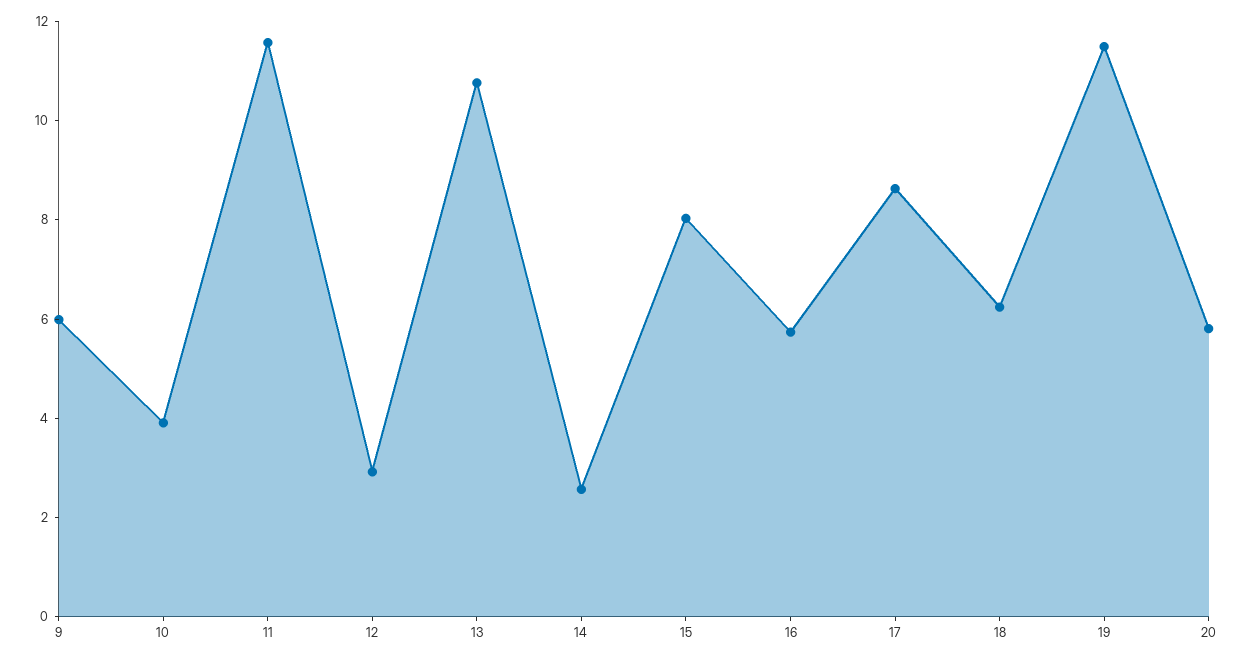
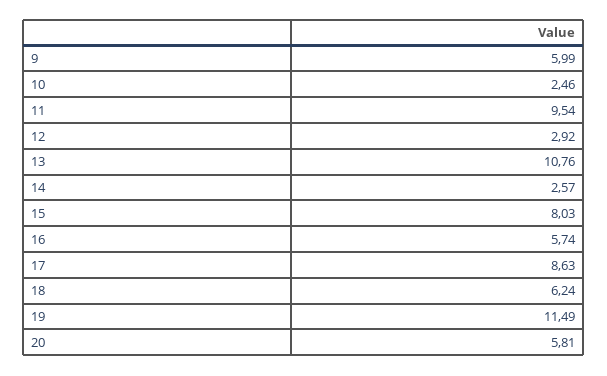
  {
    "9": 5.99,
-   "10": 4,
+   "10": 2.46,
-   "11": 11.5,
+   "11": 9.54,
    "12": 2.92,
    "13": 10.76,
    "14": 2.57,
    "15": 8.03,
    "16": 5.74,
    "17": 8.63,
    "18": 6.24,
    "19": 11.49,
    "20": 5.81
  }

